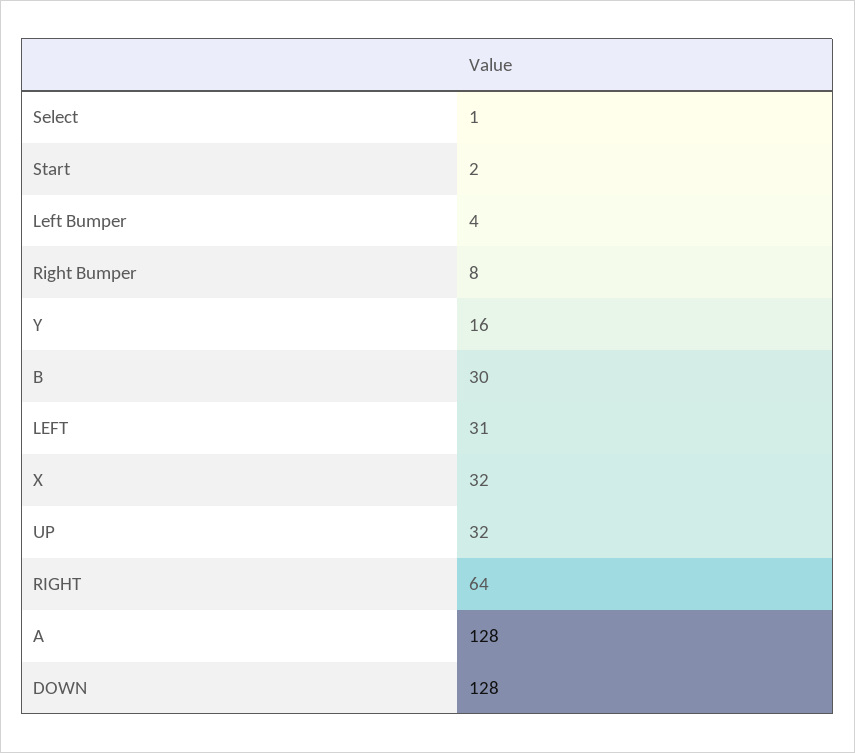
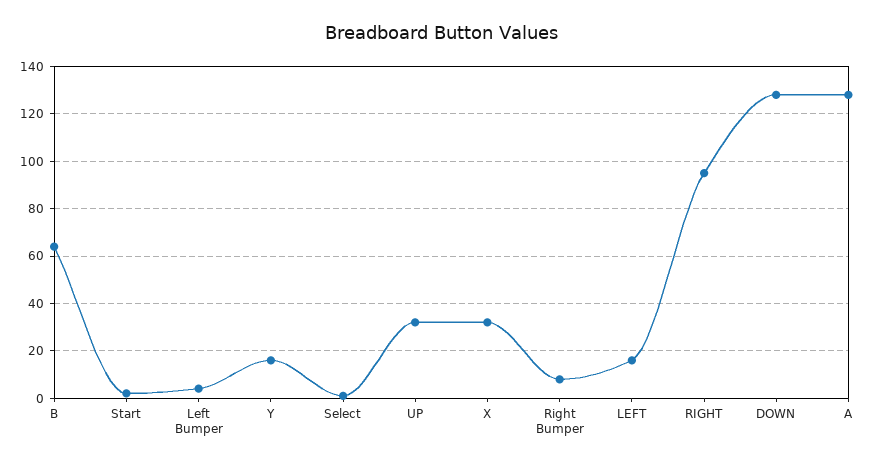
  {
    "Select": 1,
    "Start": 2,
    "Left Bumper": 4,
    "Right Bumper": 8,
    "Y": 16,
-   "B": 30,
+   "B": 65,
-   "LEFT": 31,
+   "LEFT": 15,
    "X": 32,
    "UP": 32,
-   "RIGHT": 64,
+   "RIGHT": 95,
    "A": 128,
    "DOWN": 128
  }

